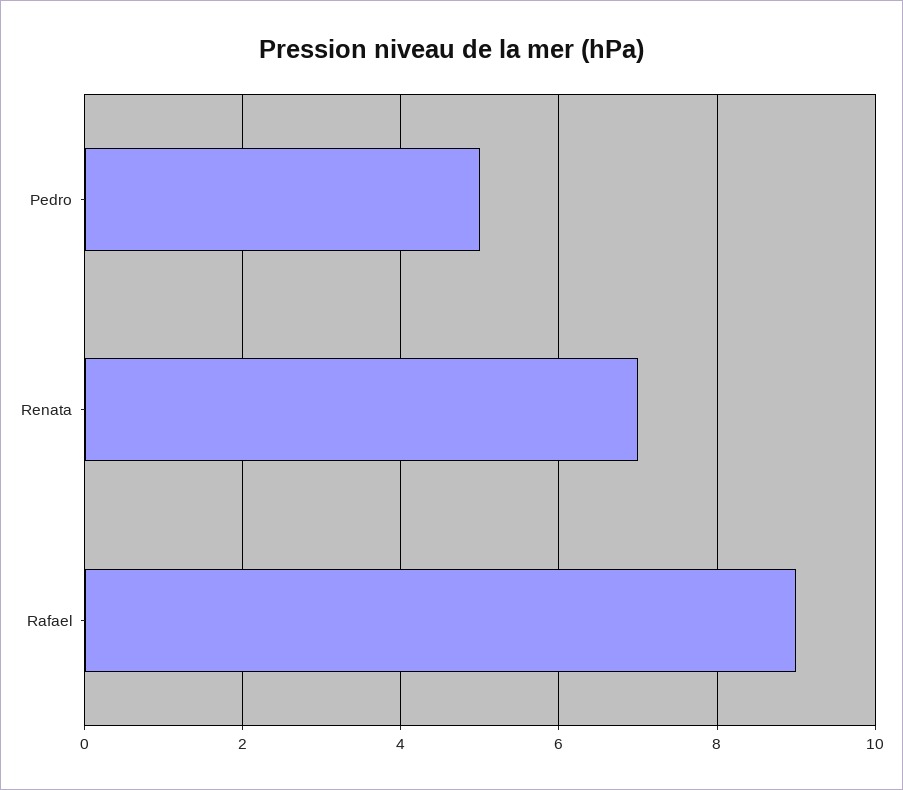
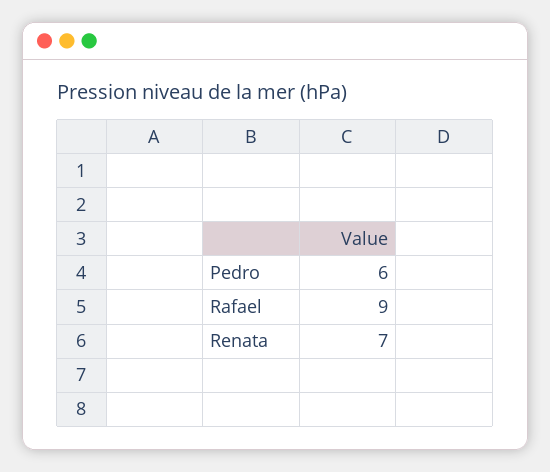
  {
-   "Pedro": 5,
+   "Pedro": 6,
    "Renata": 7,
    "Rafael": 9
  }

